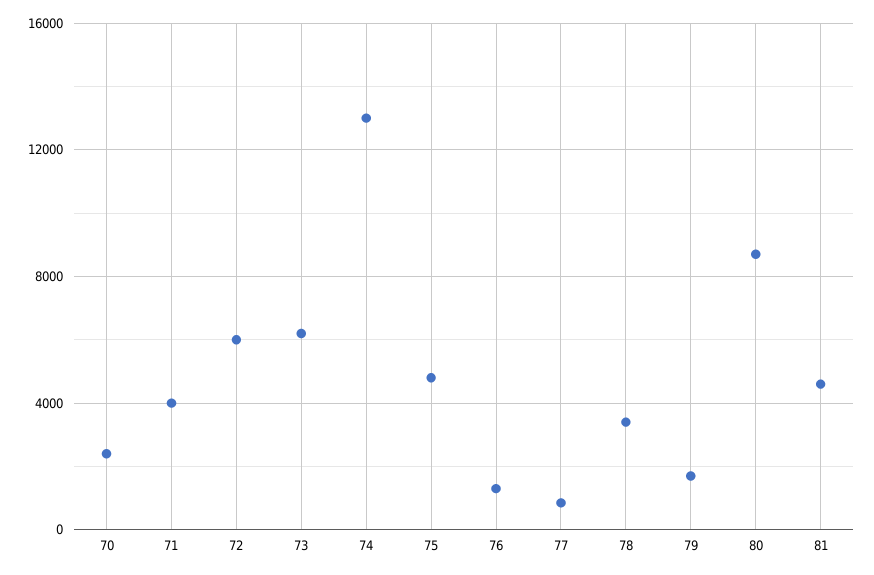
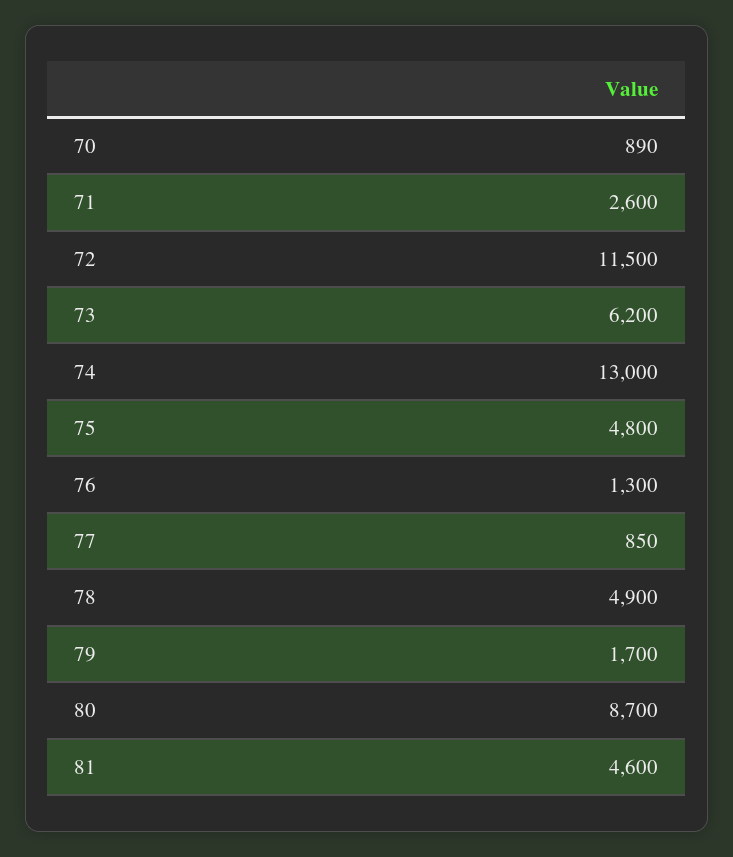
  {
-   "70": 2500,
+   "70": 890,
-   "71": 4000,
+   "71": 2600,
-   "72": 6000,
+   "72": 11500,
    "73": 6200,
    "74": 13000,
    "75": 4800,
    "76": 1300,
    "77": 850,
-   "78": 3500,
+   "78": 4900,
    "79": 1700,
    "80": 8700,
    "81": 4600
  }

